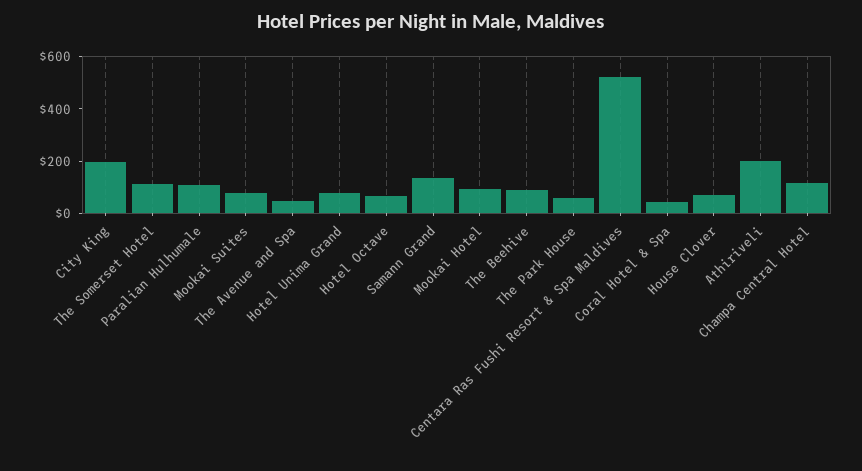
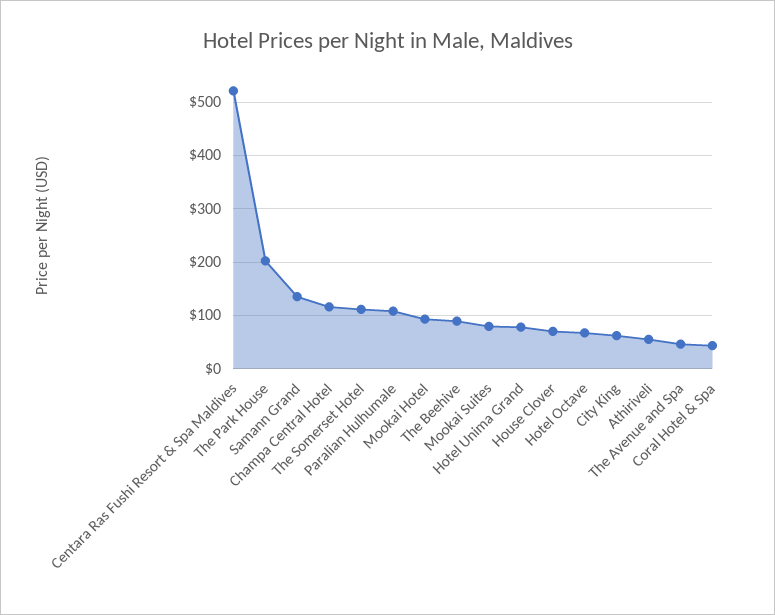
  {
-   "City King": 200,
+   "City King": 60,
    "The Somerset Hotel": 120,
    "Paralian Hulhumale": 100,
    "Mookai Suites": 80,
    "The Avenue and Spa": 40,
    "Hotel Unima Grand": 80,
    "Hotel Octave": 60,
    "Samann Grand": 140,
    "Mookai Hotel": 100,
    "The Beehive": 80,
-   "The Park House": 50,
+   "The Park House": 200,
    "Centara Ras Fushi Resort & Spa Maldives": 520,
    "Coral Hotel & Spa": 40,
    "House Clover": 80,
-   "Athiriveli": 200,
+   "Athiriveli": 60,
    "Champa Central Hotel": 120
  }

